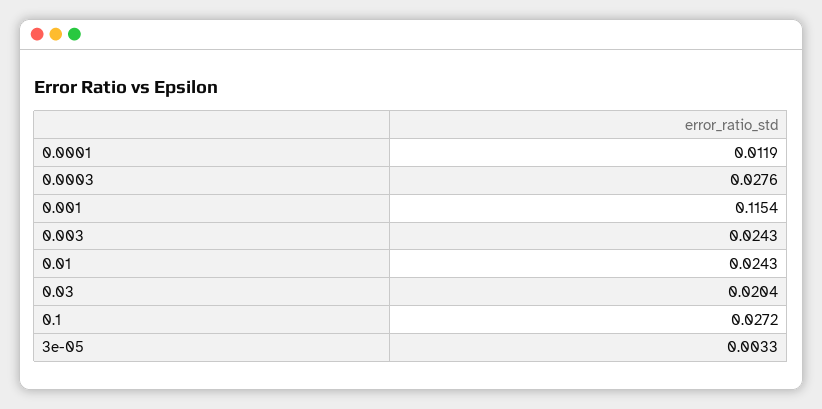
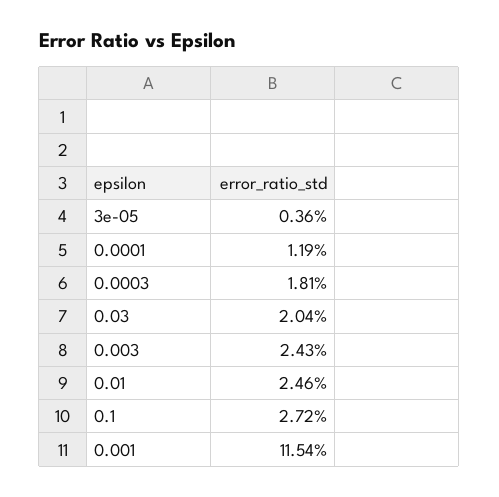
  {
    "0.0001": 0.0119,
-   "0.0003": 0.0276,
+   "0.0003": 0.0181,
    "0.001": 0.1154,
    "0.003": 0.0243,
-   "0.01": 0.0243,
+   "0.01": 0.0246,
    "0.03": 0.0204,
    "0.1": 0.0272,
-   "3e-05": 0.0033
+   "3e-05": 0.0036
  }

